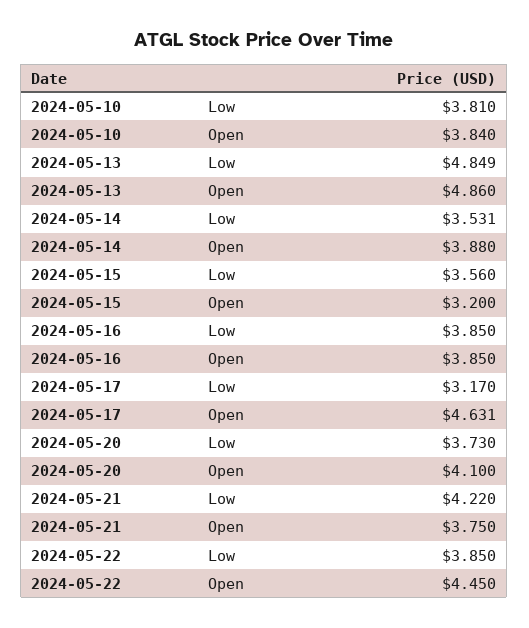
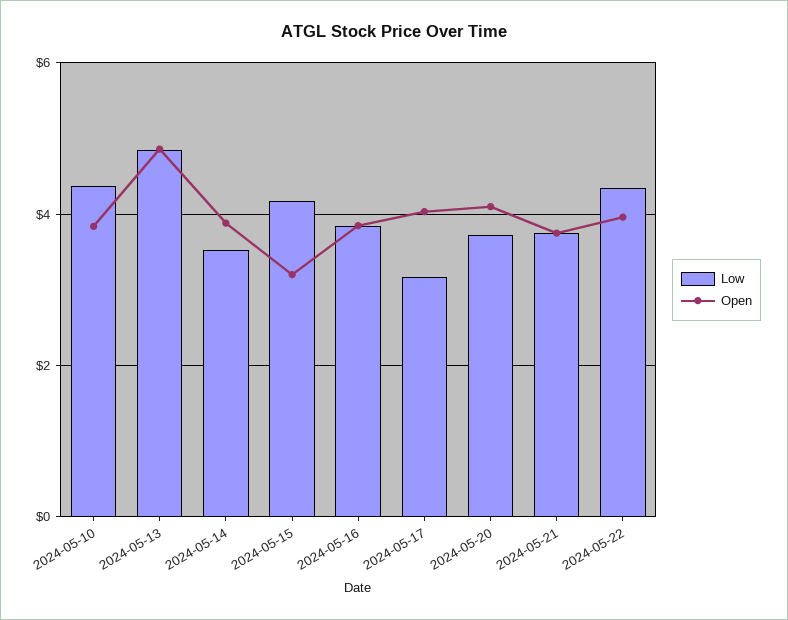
  {
    "Low": {
-     "2024-05-10": 3.81,
+     "2024-05-10": 4.4,
      "2024-05-13": 4.849,
      "2024-05-14": 3.531,
-     "2024-05-15": 3.56,
+     "2024-05-15": 4.2,
      "2024-05-16": 3.85,
      "2024-05-17": 3.17,
      "2024-05-20": 3.73,
-     "2024-05-21": 4.22,
+     "2024-05-21": 3.8,
-     "2024-05-22": 3.85
+     "2024-05-22": 4.4
    },
    "Open": {
      "2024-05-10": 3.84,
      "2024-05-13": 4.86,
      "2024-05-14": 3.88,
      "2024-05-15": 3.2,
      "2024-05-16": 3.85,
-     "2024-05-17": 4.631,
+     "2024-05-17": 4,
      "2024-05-20": 4.1,
      "2024-05-21": 3.75,
-     "2024-05-22": 4.45
+     "2024-05-22": 4
    }
  }

